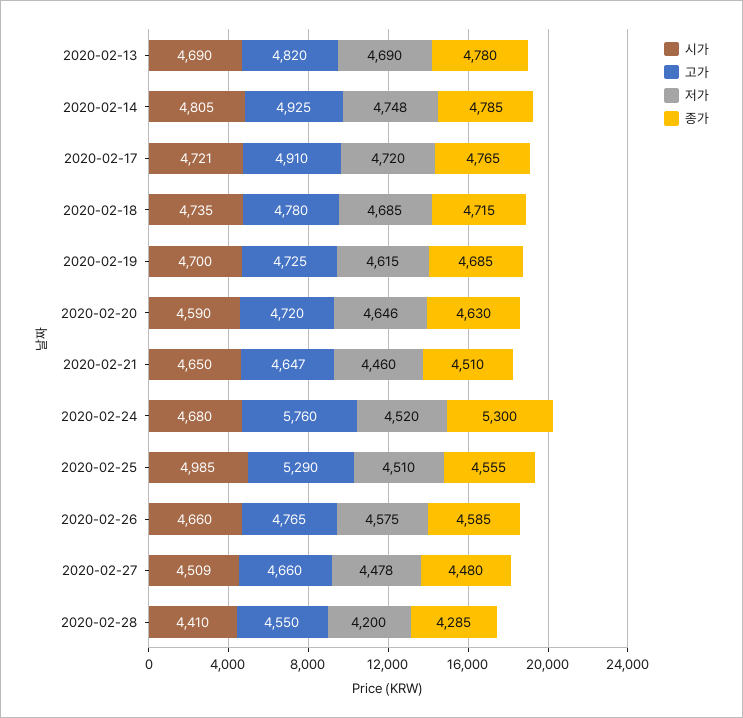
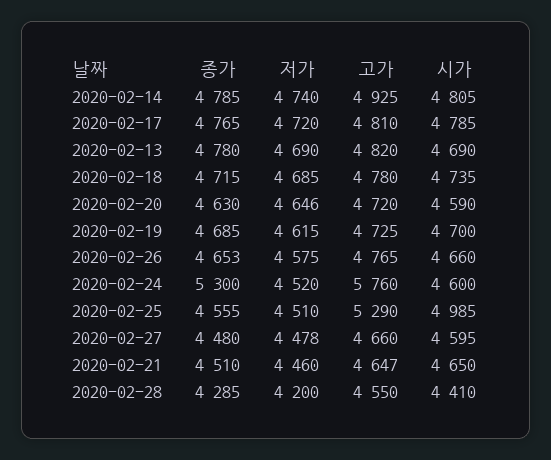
  {
    "시가": {
      "2020-02-13": 4690,
      "2020-02-14": 4805,
-     "2020-02-17": 4721,
+     "2020-02-17": 4785,
      "2020-02-18": 4735,
      "2020-02-19": 4700,
      "2020-02-20": 4590,
      "2020-02-21": 4650,
-     "2020-02-24": 4680,
+     "2020-02-24": 4600,
      "2020-02-25": 4985,
      "2020-02-26": 4660,
-     "2020-02-27": 4509,
+     "2020-02-27": 4595,
      "2020-02-28": 4410
    },
    "고가": {
      "2020-02-13": 4820,
      "2020-02-14": 4925,
-     "2020-02-17": 4910,
+     "2020-02-17": 4810,
      "2020-02-18": 4780,
      "2020-02-19": 4725,
      "2020-02-20": 4720,
      "2020-02-21": 4647,
      "2020-02-24": 5760,
      "2020-02-25": 5290,
      "2020-02-26": 4765,
      "2020-02-27": 4660,
      "2020-02-28": 4550
    },
    "저가": {
      "2020-02-13": 4690,
-     "2020-02-14": 4748,
+     "2020-02-14": 4740,
      "2020-02-17": 4720,
      "2020-02-18": 4685,
      "2020-02-19": 4615,
      "2020-02-20": 4646,
      "2020-02-21": 4460,
      "2020-02-24": 4520,
      "2020-02-25": 4510,
      "2020-02-26": 4575,
      "2020-02-27": 4478,
      "2020-02-28": 4200
    },
    "종가": {
      "2020-02-13": 4780,
      "2020-02-14": 4785,
      "2020-02-17": 4765,
      "2020-02-18": 4715,
      "2020-02-19": 4685,
      "2020-02-20": 4630,
      "2020-02-21": 4510,
      "2020-02-24": 5300,
      "2020-02-25": 4555,
-     "2020-02-26": 4585,
+     "2020-02-26": 4653,
      "2020-02-27": 4480,
      "2020-02-28": 4285
    }
  }

